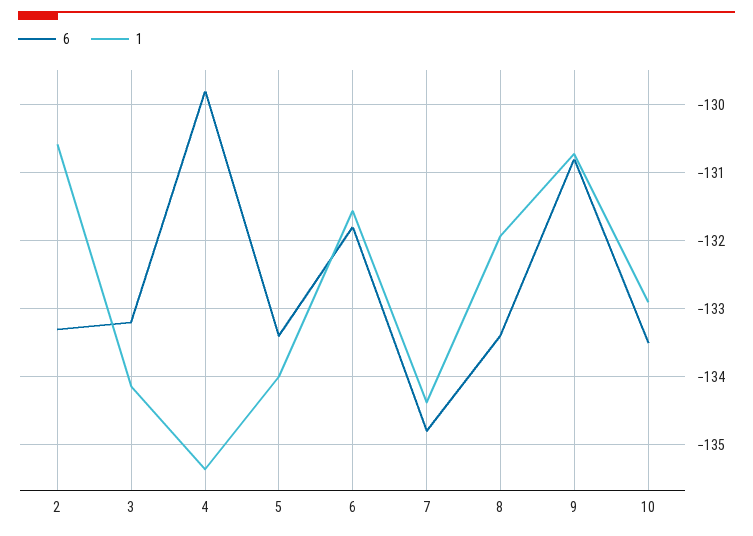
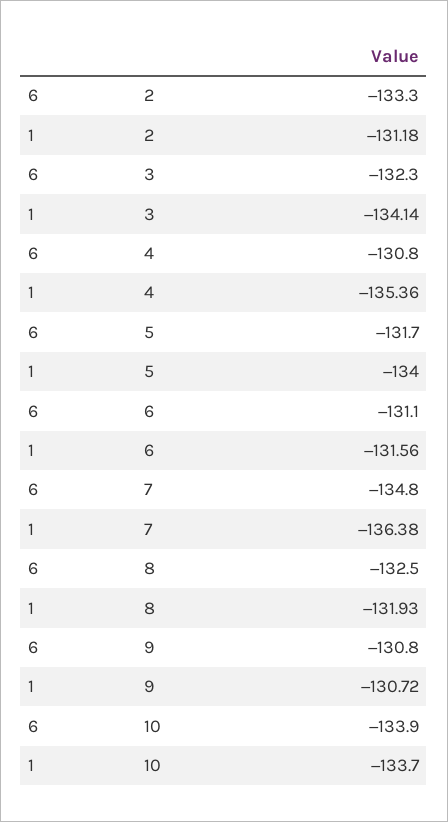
  {
    "6": {
      "2": -133.3,
-     "3": -133.2,
+     "3": -132.3,
-     "4": -129.8,
+     "4": -130.8,
-     "5": -133.4,
+     "5": -131.7,
-     "6": -131.8,
+     "6": -131.1,
      "7": -134.8,
-     "8": -133.4,
+     "8": -132.5,
      "9": -130.8,
-     "10": -133.5
+     "10": -133.9
    },
    "1": {
-     "2": -130.6,
+     "2": -131.18,
      "3": -134.14,
      "4": -135.36,
      "5": -134,
      "6": -131.56,
-     "7": -134.4,
+     "7": -136.38,
      "8": -131.93,
      "9": -130.72,
-     "10": -132.9
+     "10": -133.7
    }
  }

